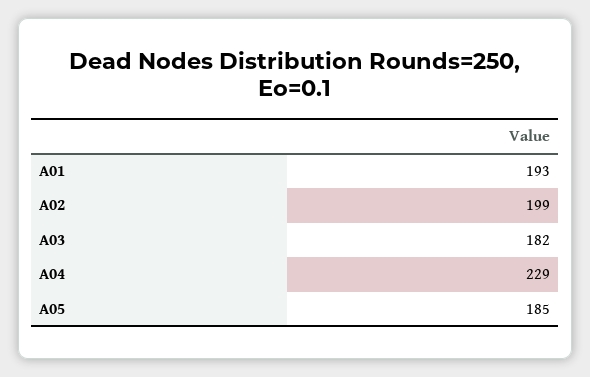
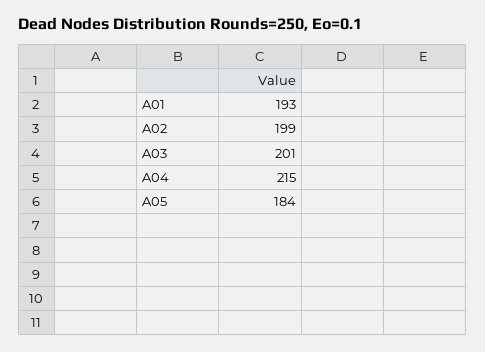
  {
    "A01": 193,
    "A02": 199,
-   "A03": 182,
+   "A03": 201,
-   "A04": 229,
+   "A04": 215,
-   "A05": 185
+   "A05": 184
  }

